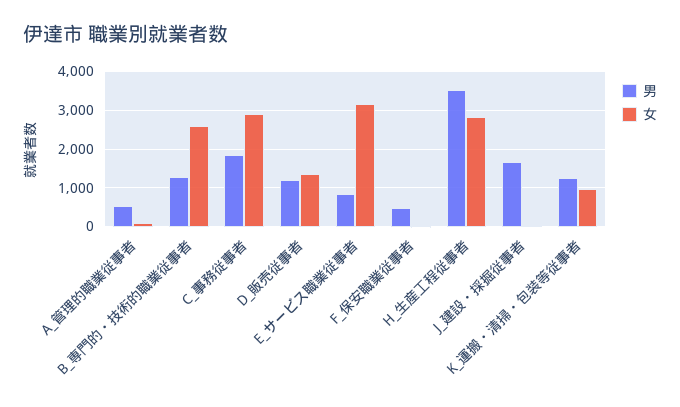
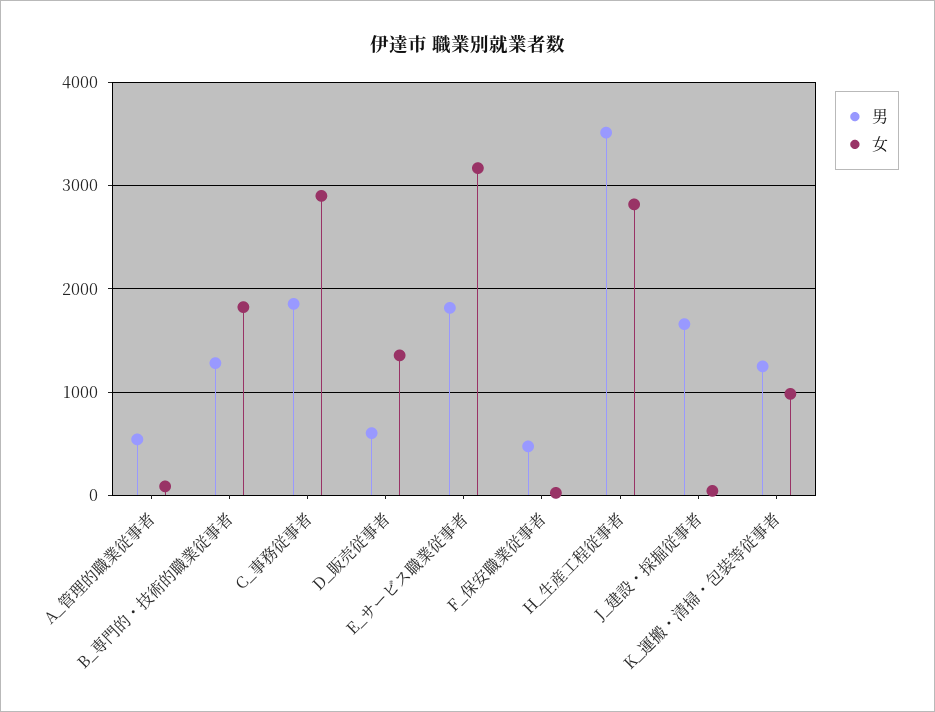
  {
    "男": {
      "A_管理的職業従事者": 500,
      "B_専門的・技術的職業従事者": 1300,
      "C_事務従事者": 1900,
-     "D_販売従事者": 1200,
+     "D_販売従事者": 600,
-     "E_サービス職業従事者": 800,
+     "E_サービス職業従事者": 1800,
      "F_保安職業従事者": 500,
      "H_生産工程従事者": 3500,
      "J_建設・採掘従事者": 1700,
      "K_運搬・清掃・包装等従事者": 1200
    },
    "女": {
      "A_管理的職業従事者": 100,
-     "B_専門的・技術的職業従事者": 2600,
+     "B_専門的・技術的職業従事者": 1800,
      "C_事務従事者": 2900,
      "D_販売従事者": 1400,
      "E_サービス職業従事者": 3200,
      "F_保安職業従事者": 0,
      "H_生産工程従事者": 2800,
      "J_建設・採掘従事者": 0,
      "K_運搬・清掃・包装等従事者": 1000
    }
  }

